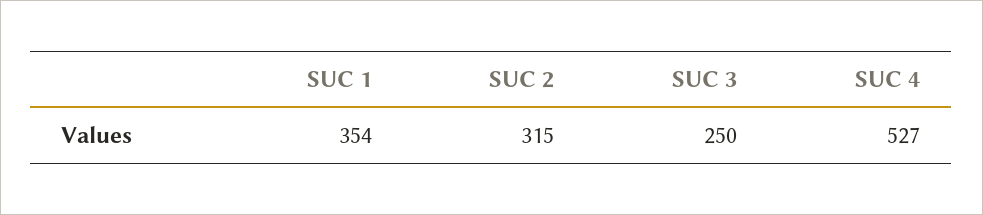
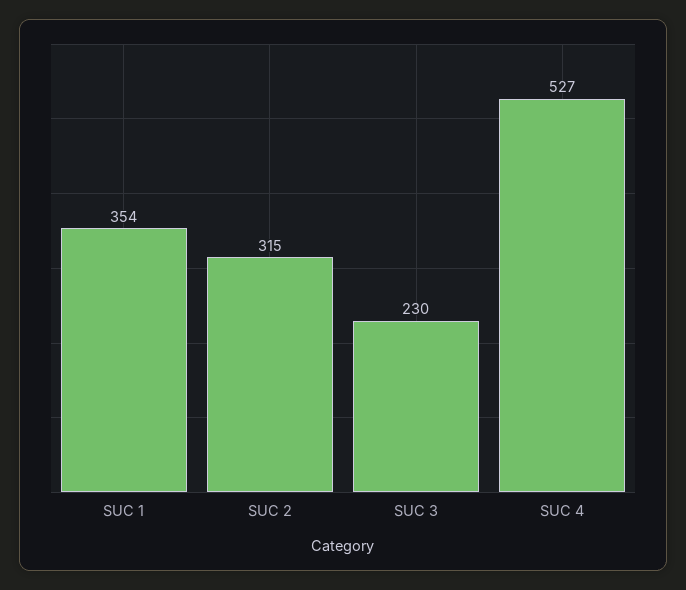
  {
    "SUC 1": 354,
    "SUC 2": 315,
-   "SUC 3": 250,
+   "SUC 3": 230,
    "SUC 4": 527
  }

